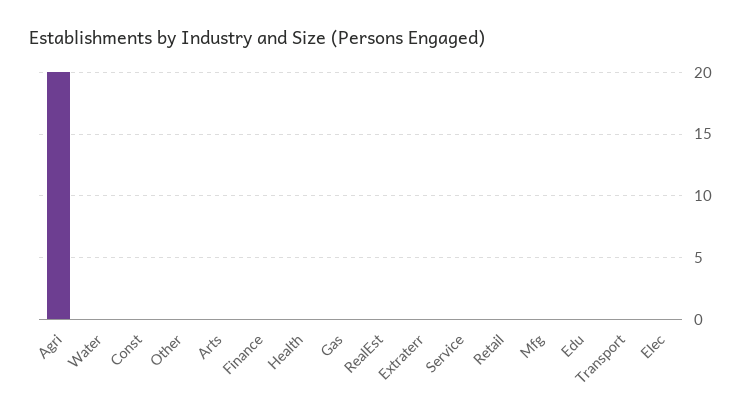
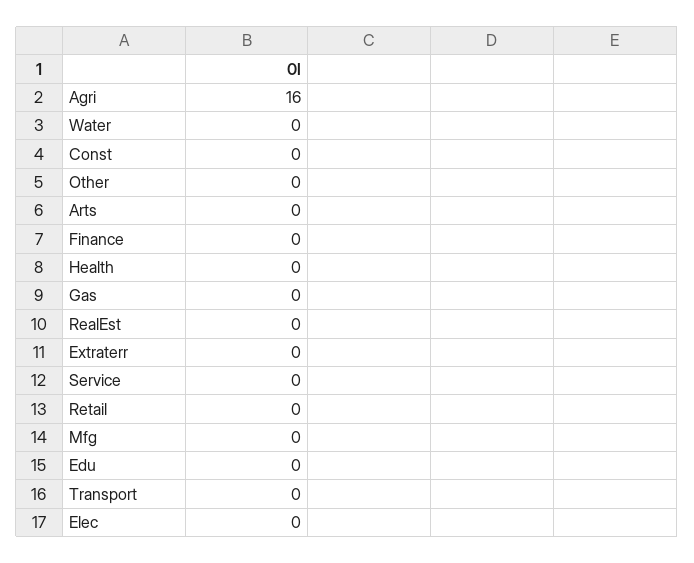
  {
-   "Agri": 20,
+   "Agri": 16,
    "Water": 0,
    "Const": 0,
    "Other": 0,
    "Arts": 0,
    "Finance": 0,
    "Health": 0,
    "Gas": 0,
    "RealEst": 0,
    "Extraterr": 0,
    "Service": 0,
    "Retail": 0,
    "Mfg": 0,
    "Edu": 0,
    "Transport": 0,
    "Elec": 0
  }

